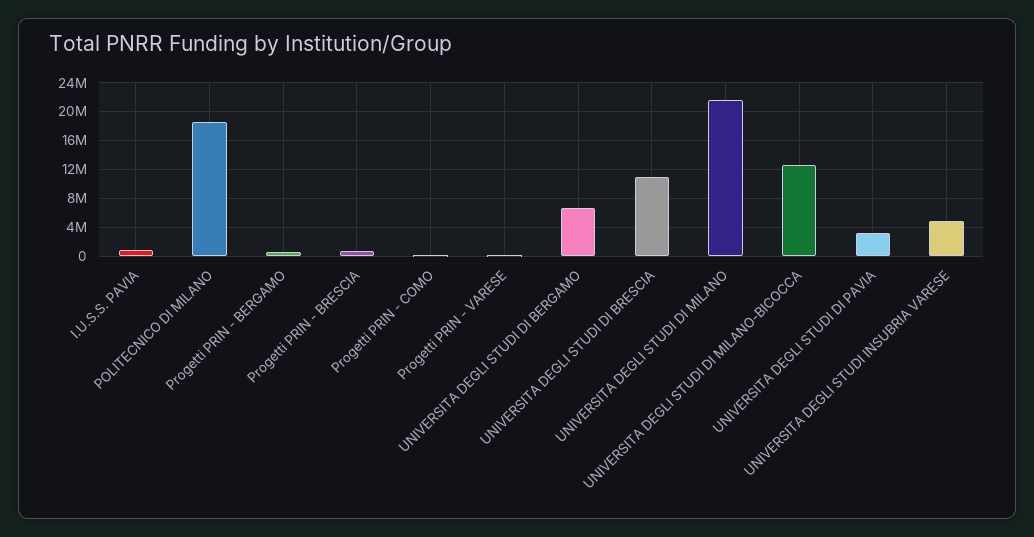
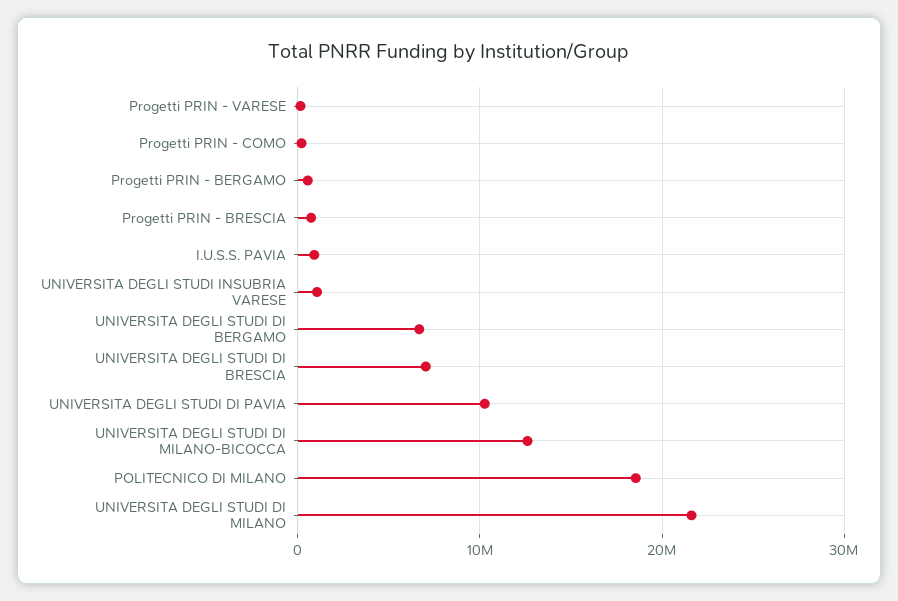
  {
    "I.U.S.S. PAVIA": 1000000,
    "POLITECNICO DI MILANO": 19000000,
    "Progetti PRIN - BERGAMO": 1000000,
    "Progetti PRIN - BRESCIA": 1000000,
    "Progetti PRIN - COMO": 0,
    "Progetti PRIN - VARESE": 0,
    "UNIVERSITA DEGLI STUDI DI BERGAMO": 7000000,
-   "UNIVERSITA DEGLI STUDI DI BRESCIA": 11000000,
+   "UNIVERSITA DEGLI STUDI DI BRESCIA": 7000000,
    "UNIVERSITA DEGLI STUDI DI MILANO": 22000000,
    "UNIVERSITA DEGLI STUDI DI MILANO-BICOCCA": 13000000,
-   "UNIVERSITA DEGLI STUDI DI PAVIA": 3000000,
+   "UNIVERSITA DEGLI STUDI DI PAVIA": 10000000,
-   "UNIVERSITA DEGLI STUDI INSUBRIA VARESE": 5000000
+   "UNIVERSITA DEGLI STUDI INSUBRIA VARESE": 1000000
  }

